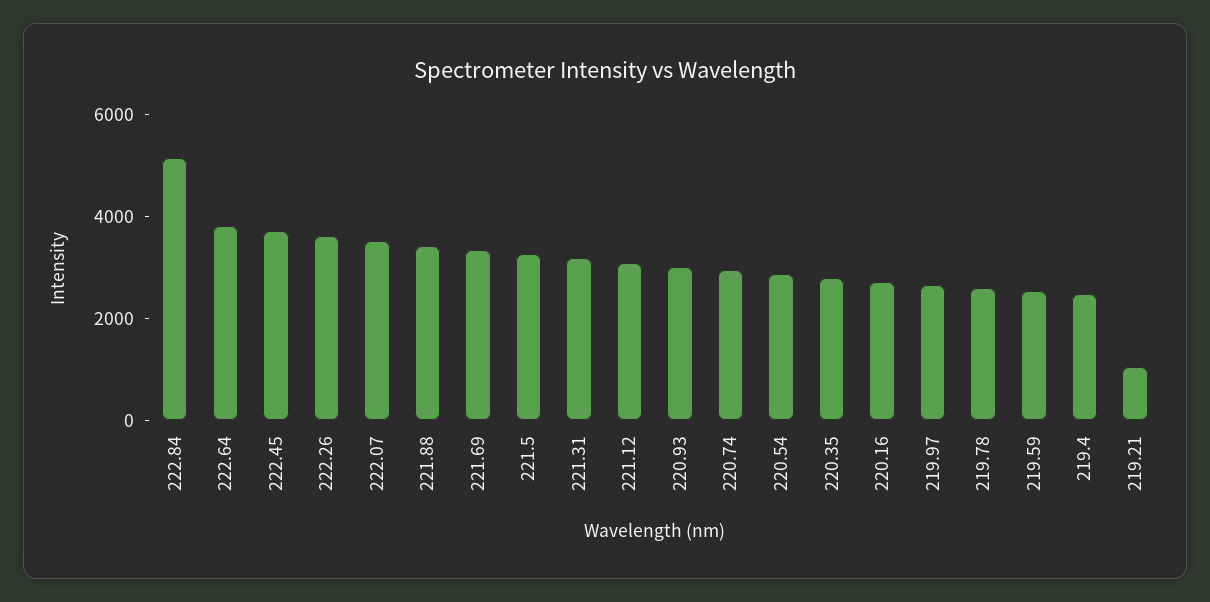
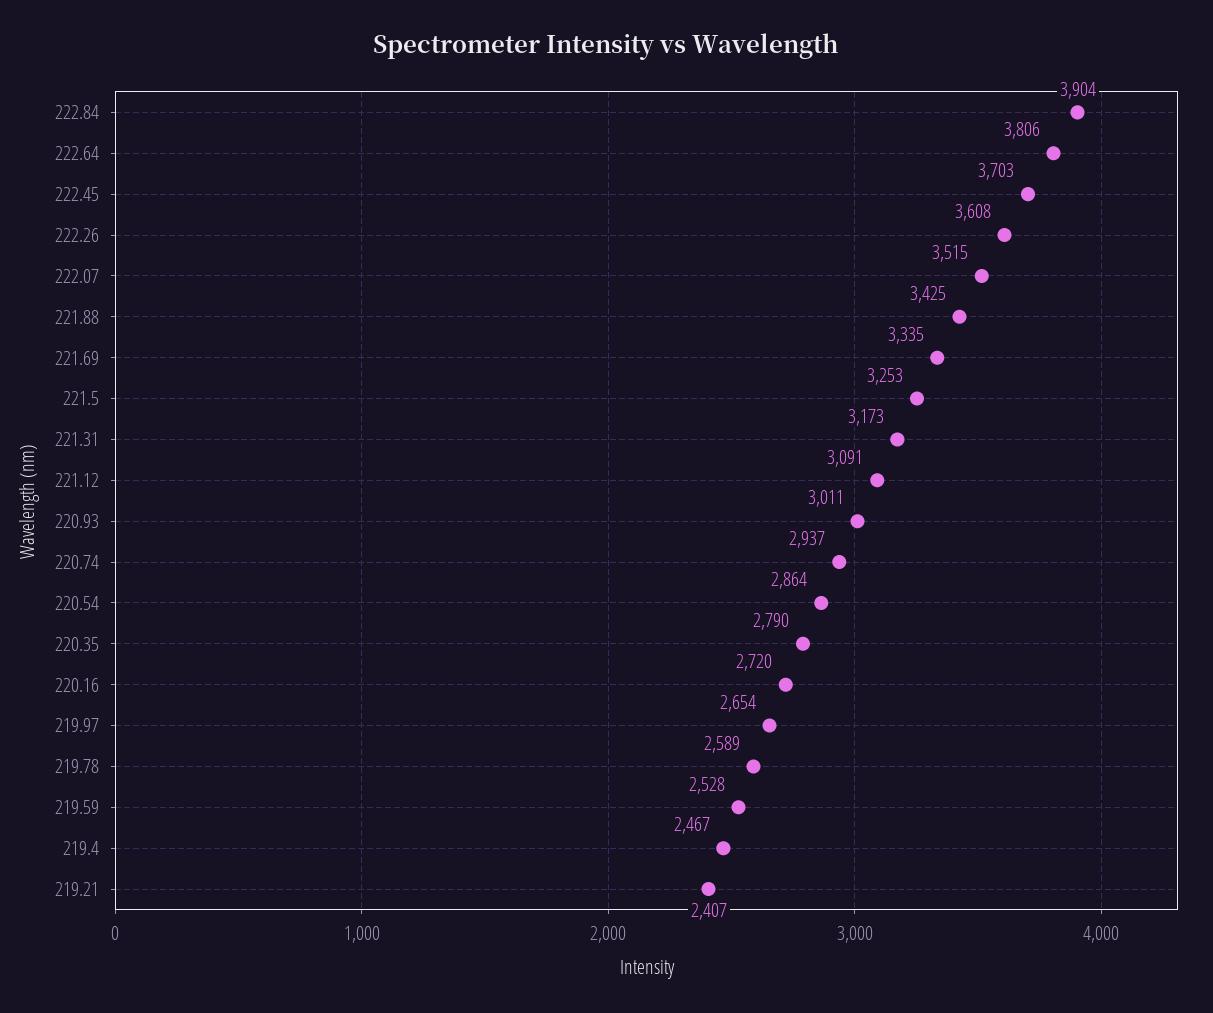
  {
-   "222.84": 5000,
+   "222.84": 3904,
    "222.64": 3806,
    "222.45": 3703,
    "222.26": 3608,
    "222.07": 3515,
    "221.88": 3425,
    "221.69": 3335,
    "221.5": 3253,
    "221.31": 3173,
    "221.12": 3091,
    "220.93": 3011,
    "220.74": 2937,
    "220.54": 2864,
    "220.35": 2790,
    "220.16": 2720,
    "219.97": 2654,
    "219.78": 2589,
    "219.59": 2528,
    "219.4": 2467,
-   "219.21": 1000
+   "219.21": 2407
  }

